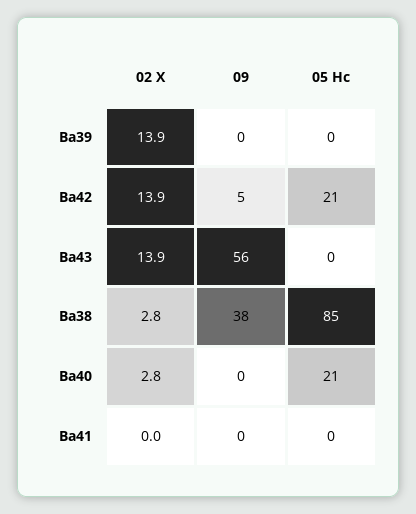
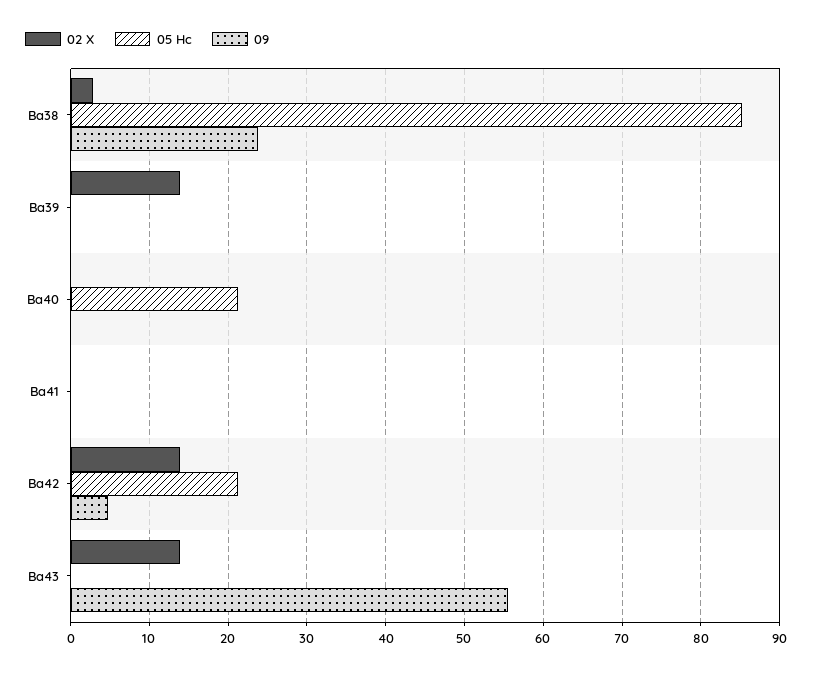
  {
    "02 X": {
      "Ba39": 13.9,
      "Ba42": 13.9,
      "Ba43": 13.9,
      "Ba38": 2.8,
-     "Ba40": 2.8,
+     "Ba40": 0,
      "Ba41": 0
    },
    "09": {
      "Ba39": 0,
      "Ba42": 5,
      "Ba43": 56,
-     "Ba38": 38,
+     "Ba38": 24,
      "Ba40": 0,
      "Ba41": 0
    },
    "05 Hc": {
      "Ba39": 0,
      "Ba42": 21,
      "Ba43": 0,
      "Ba38": 85,
      "Ba40": 21,
      "Ba41": 0
    }
  }

